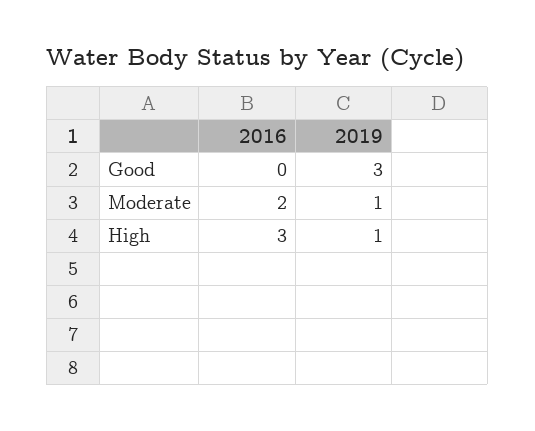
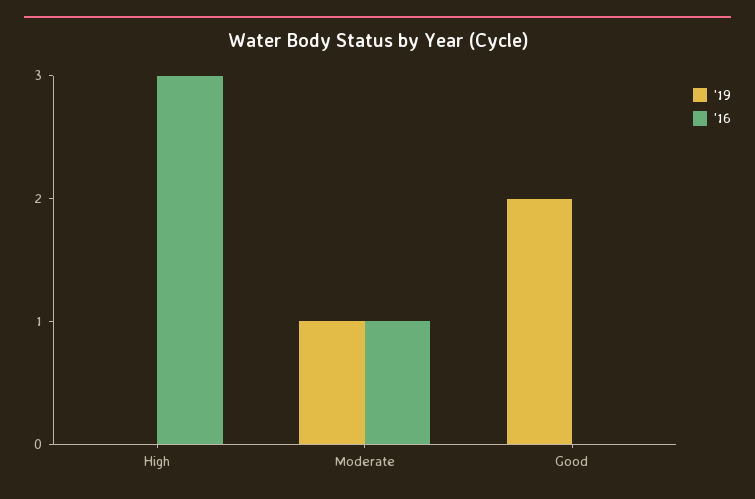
  {
    "2016": {
      "Good": 0,
-     "Moderate": 2,
+     "Moderate": 1,
      "High": 3
    },
    "2019": {
-     "Good": 3,
+     "Good": 2,
      "Moderate": 1,
-     "High": 1
+     "High": 0
    }
  }

